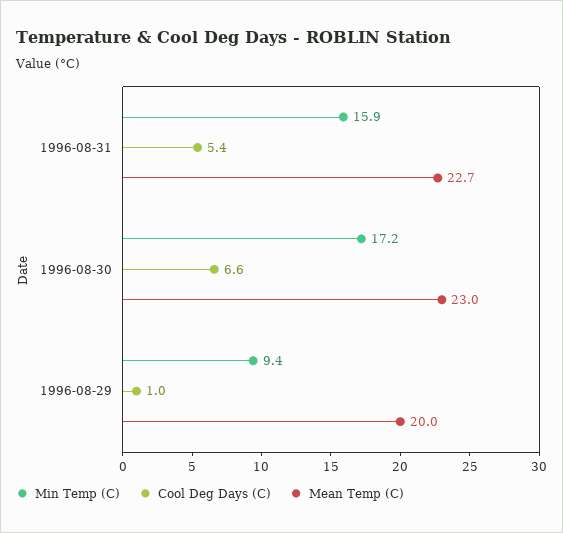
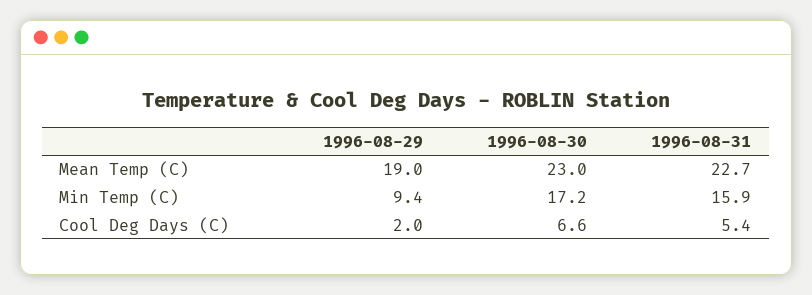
  {
    "Min Temp (C)": {
      "1996-08-31": 15.9,
      "1996-08-30": 17.2,
      "1996-08-29": 9.4
    },
    "Cool Deg Days (C)": {
      "1996-08-31": 5.4,
      "1996-08-30": 6.6,
-     "1996-08-29": 1
+     "1996-08-29": 2
    },
    "Mean Temp (C)": {
      "1996-08-31": 22.7,
      "1996-08-30": 23,
-     "1996-08-29": 20
+     "1996-08-29": 19
    }
  }

